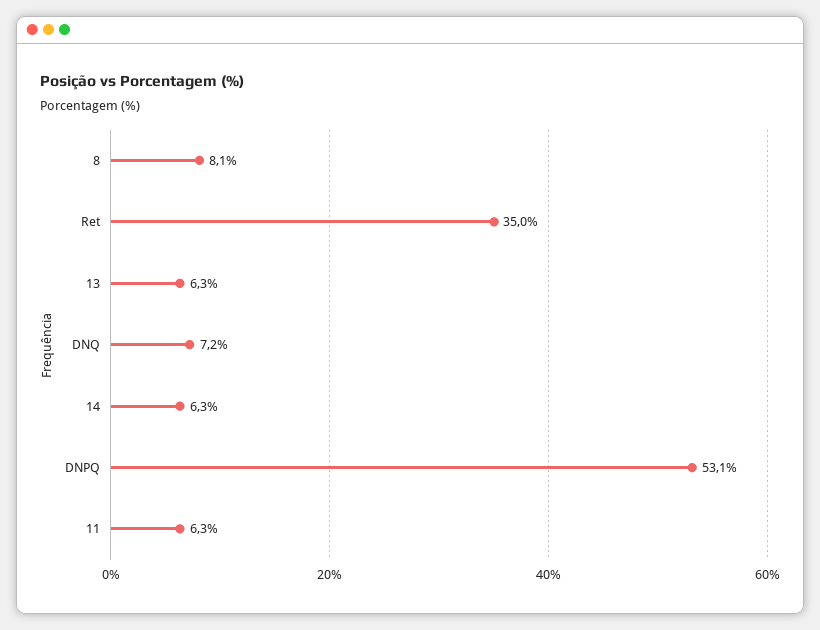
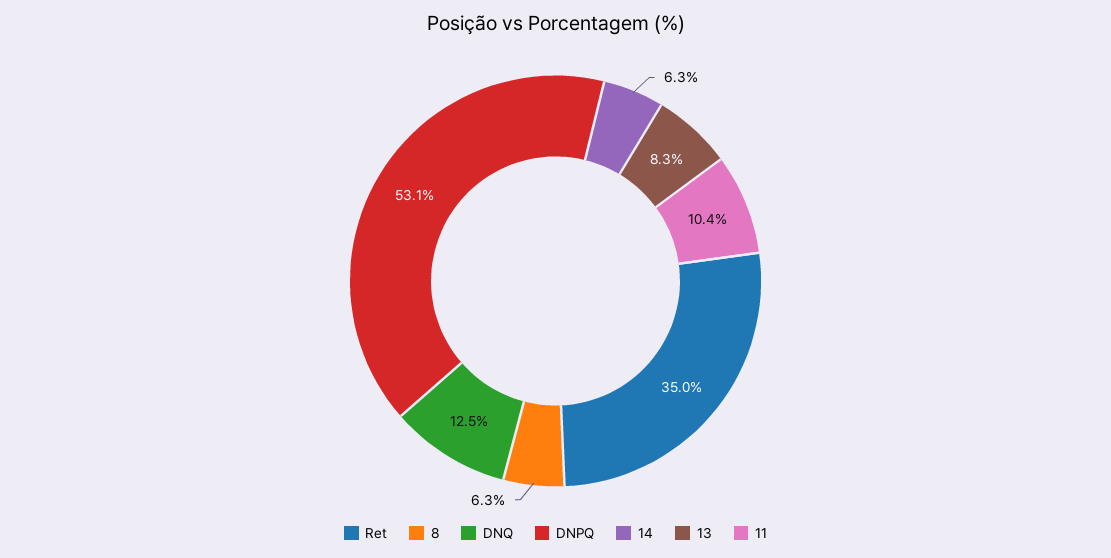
  {
-   "8": 8.1,
+   "8": 6.3,
    "Ret": 35,
-   "13": 6.3,
+   "13": 8.3,
-   "DNQ": 7.2,
+   "DNQ": 12.5,
    "14": 6.3,
    "DNPQ": 53.1,
-   "11": 6.3
+   "11": 10.4
  }

